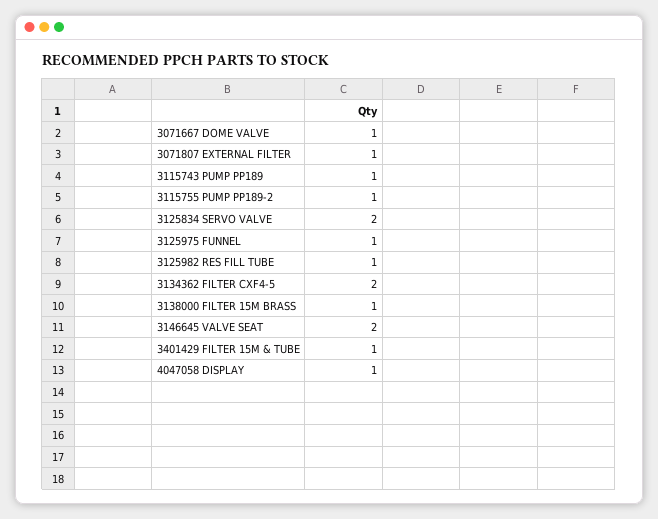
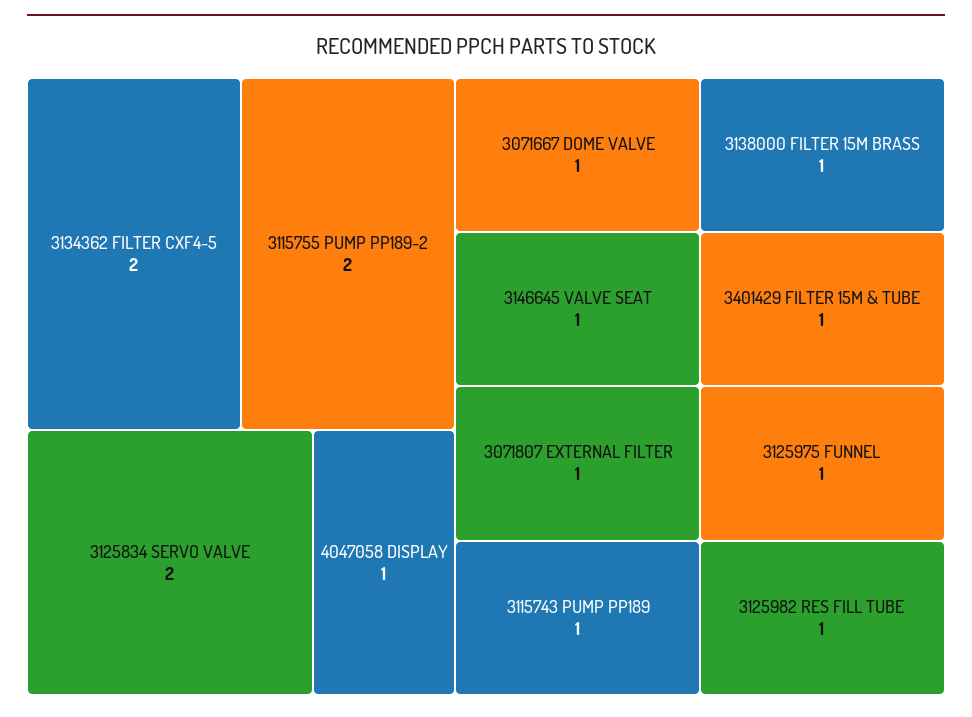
  {
    "3071667 DOME VALVE": 1,
    "3071807 EXTERNAL FILTER": 1,
    "3115743 PUMP PP189": 1,
-   "3115755 PUMP PP189-2": 1,
+   "3115755 PUMP PP189-2": 2,
    "3125834 SERVO VALVE": 2,
    "3125975 FUNNEL": 1,
    "3125982 RES FILL TUBE": 1,
    "3134362 FILTER CXF4-5": 2,
    "3138000 FILTER 15M BRASS": 1,
-   "3146645 VALVE SEAT": 2,
+   "3146645 VALVE SEAT": 1,
    "3401429 FILTER 15M & TUBE": 1,
    "4047058 DISPLAY": 1
  }

